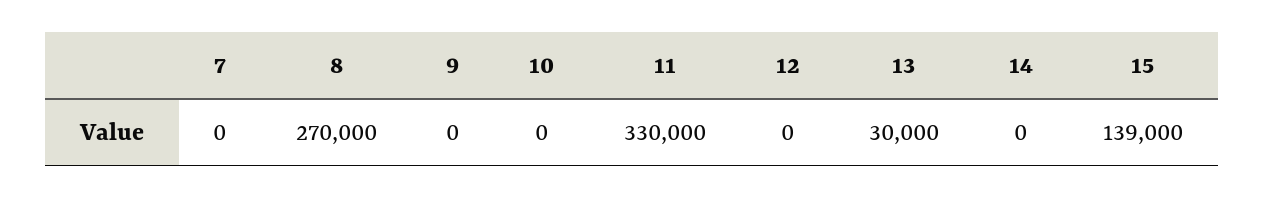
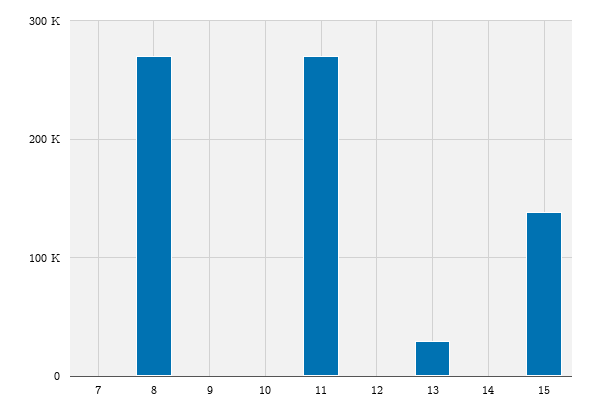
  {
    "7": 0,
    "8": 270000,
    "9": 0,
    "10": 0,
-   "11": 330000,
+   "11": 270000,
    "12": 0,
    "13": 30000,
    "14": 0,
    "15": 139000
  }

